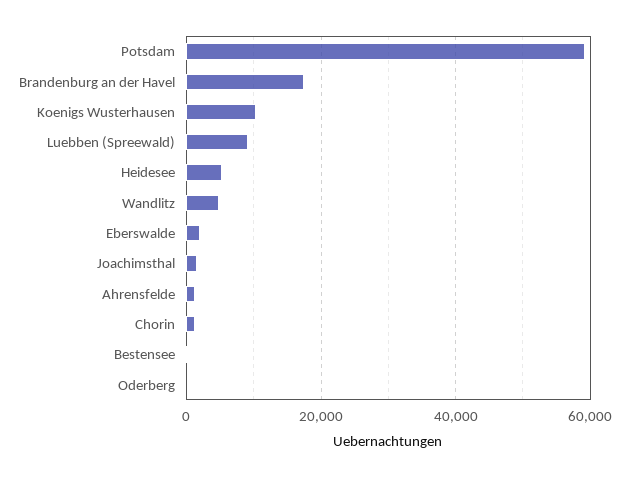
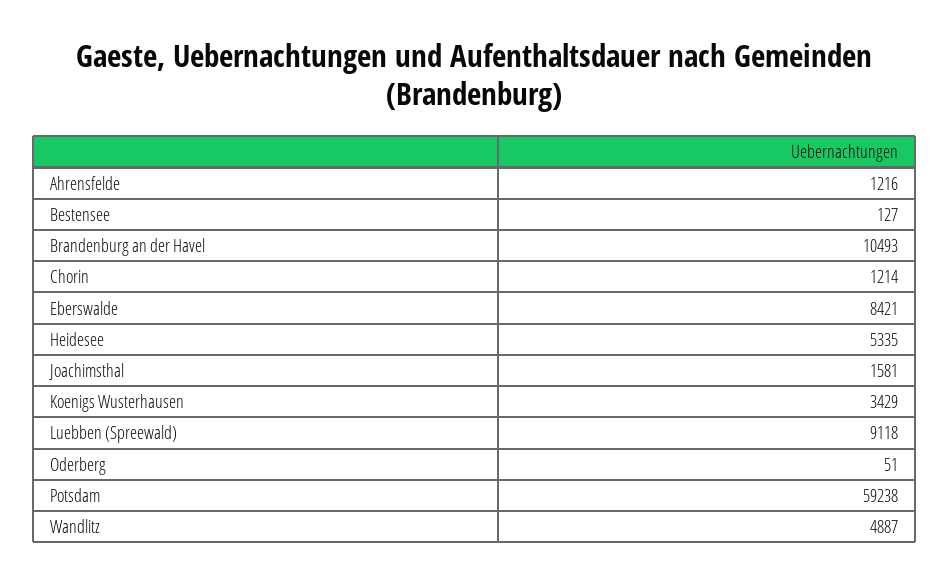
  {
    "Potsdam": 59238,
-   "Brandenburg an der Havel": 18000,
+   "Brandenburg an der Havel": 10493,
-   "Koenigs Wusterhausen": 10000,
+   "Koenigs Wusterhausen": 3429,
    "Luebben (Spreewald)": 9118,
    "Heidesee": 5335,
    "Wandlitz": 4887,
-   "Eberswalde": 2000,
+   "Eberswalde": 8421,
    "Joachimsthal": 1581,
    "Ahrensfelde": 1216,
    "Chorin": 1214,
    "Bestensee": 127,
    "Oderberg": 51
  }

